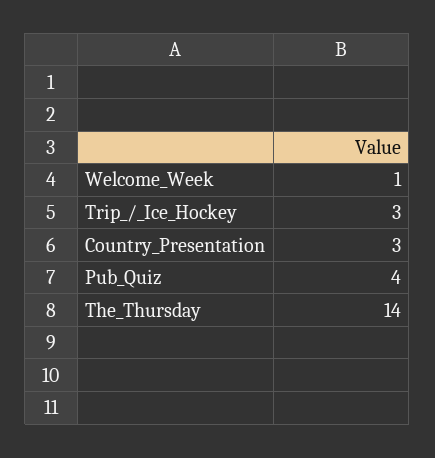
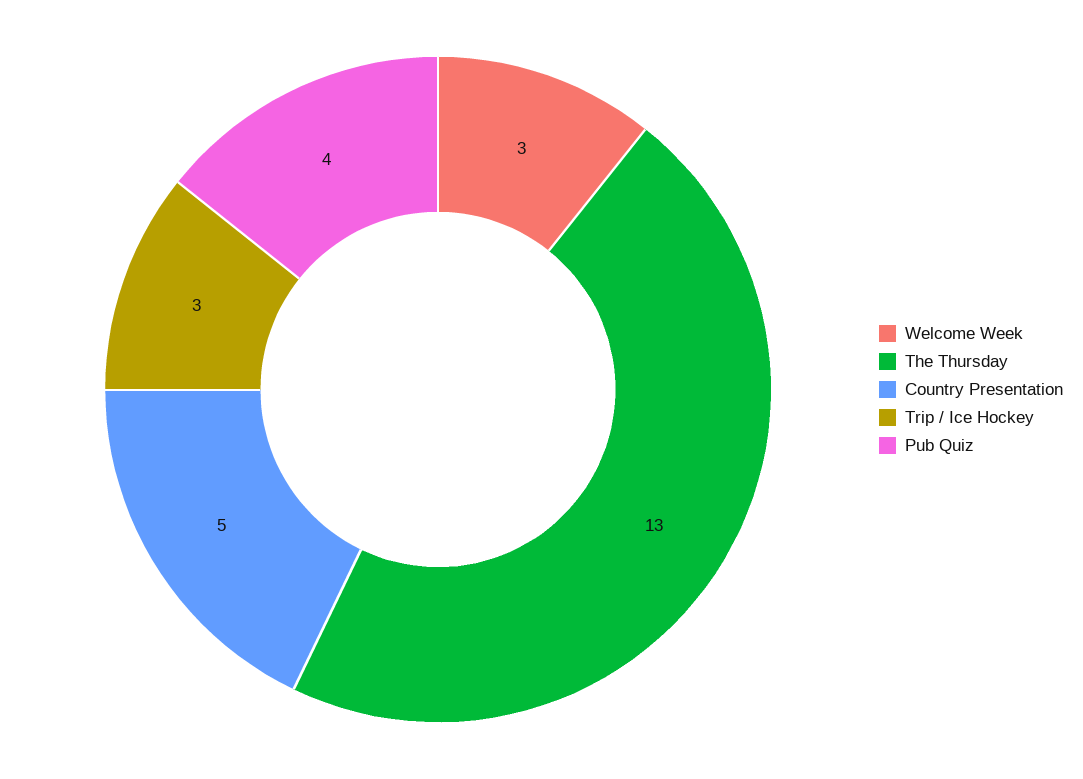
  {
-   "Welcome_Week": 1,
+   "Welcome_Week": 3,
    "Trip_/_Ice_Hockey": 3,
-   "Country_Presentation": 3,
+   "Country_Presentation": 5,
    "Pub_Quiz": 4,
-   "The_Thursday": 14
+   "The_Thursday": 13
  }

